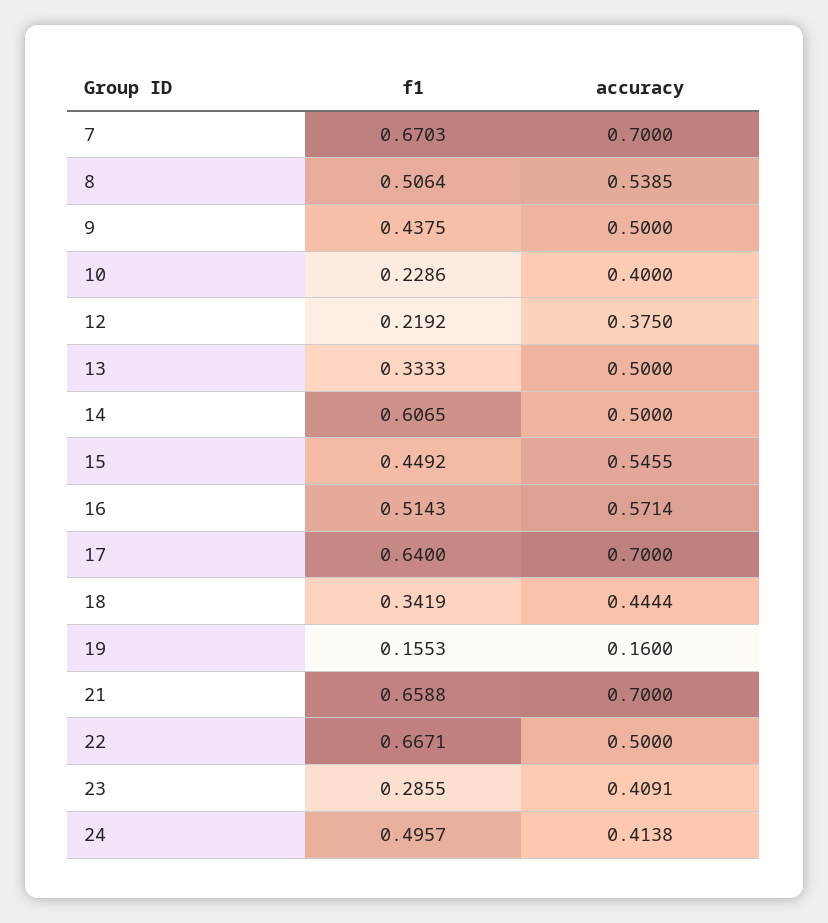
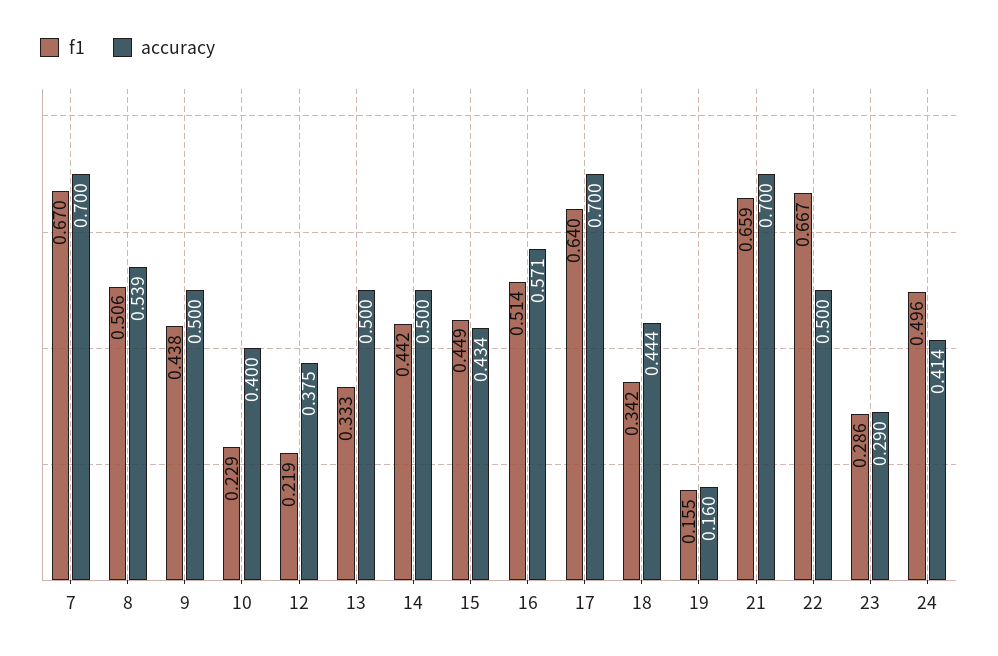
  {
    "f1": {
      "7": 0.6703,
      "8": 0.5064,
      "9": 0.4375,
      "10": 0.2286,
      "12": 0.2192,
      "13": 0.3333,
-     "14": 0.6065,
+     "14": 0.442,
      "15": 0.4492,
      "16": 0.5143,
      "17": 0.64,
      "18": 0.3419,
      "19": 0.1553,
      "21": 0.6588,
      "22": 0.6671,
      "23": 0.2855,
      "24": 0.4957
    },
    "accuracy": {
      "7": 0.7,
      "8": 0.5385,
      "9": 0.5,
      "10": 0.4,
      "12": 0.375,
      "13": 0.5,
      "14": 0.5,
-     "15": 0.5455,
+     "15": 0.434,
      "16": 0.5714,
      "17": 0.7,
      "18": 0.4444,
      "19": 0.16,
      "21": 0.7,
      "22": 0.5,
-     "23": 0.4091,
+     "23": 0.29,
      "24": 0.4138
    }
  }

